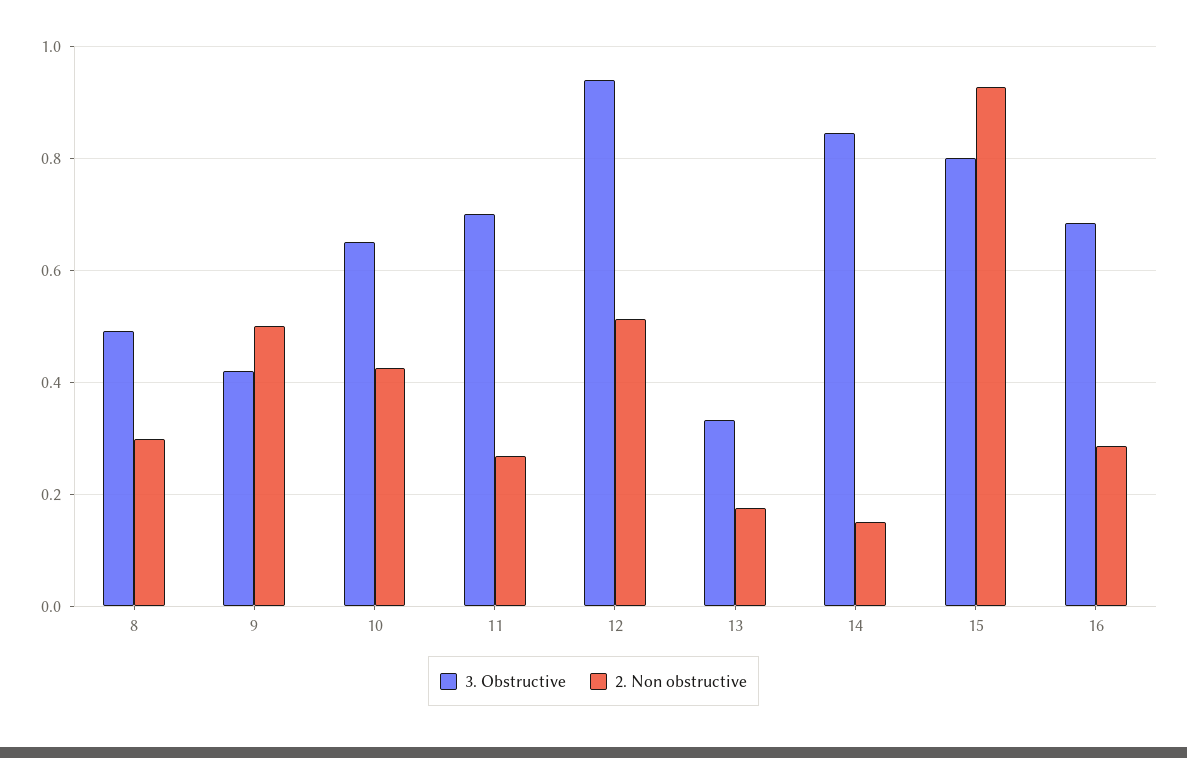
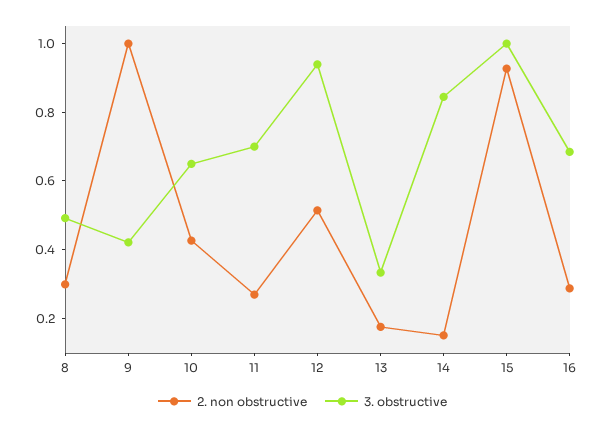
  {
    "3. Obstructive": {
      "8": 0.5,
      "9": 0.42,
      "10": 0.66,
      "11": 0.7,
      "12": 0.94,
      "13": 0.34,
      "14": 0.84,
-     "15": 0.8,
+     "15": 1,
      "16": 0.68
    },
    "2. Non obstructive": {
      "8": 0.3,
-     "9": 0.5,
+     "9": 1,
      "10": 0.42,
      "11": 0.26,
      "12": 0.52,
      "13": 0.18,
      "14": 0.16,
      "15": 0.92,
      "16": 0.28
    }
  }

